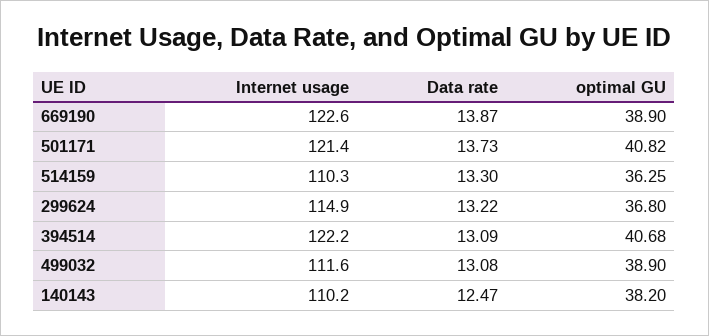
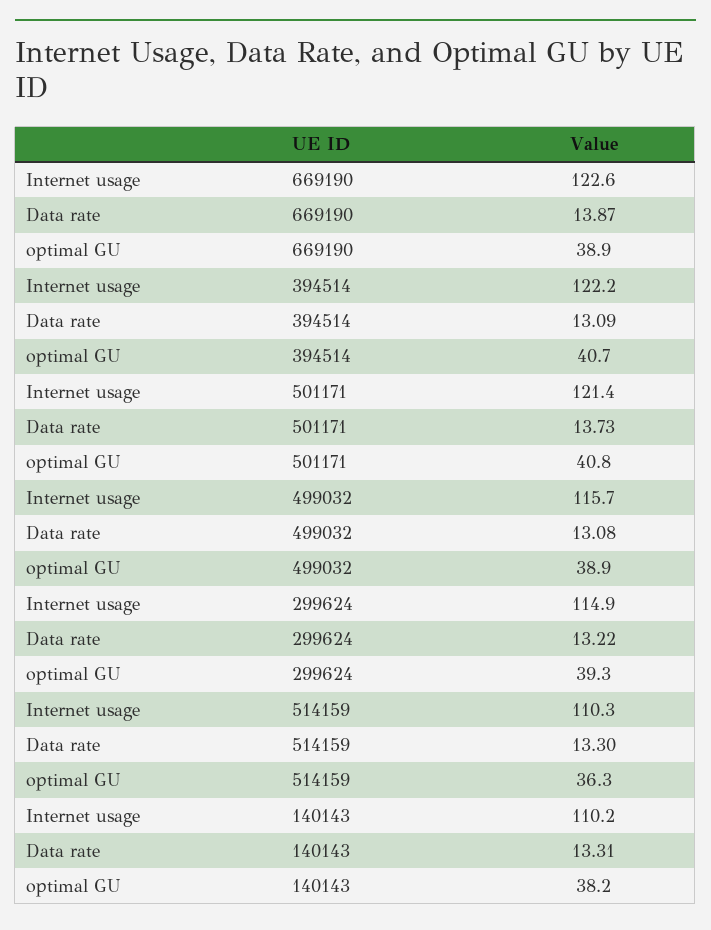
  {
    "Internet usage": {
      "669190": 122.6,
      "501171": 121.4,
      "514159": 110.3,
      "299624": 114.9,
      "394514": 122.2,
-     "499032": 111.6,
+     "499032": 115.7,
      "140143": 110.2
    },
    "Data rate": {
      "669190": 13.87,
      "501171": 13.73,
      "514159": 13.3,
      "299624": 13.22,
      "394514": 13.09,
      "499032": 13.08,
-     "140143": 12.47
+     "140143": 13.31
    },
    "optimal GU": {
      "669190": 38.9,
      "501171": 40.82,
      "514159": 36.25,
-     "299624": 36.8,
+     "299624": 39.3,
      "394514": 40.68,
      "499032": 38.9,
      "140143": 38.2
    }
  }

